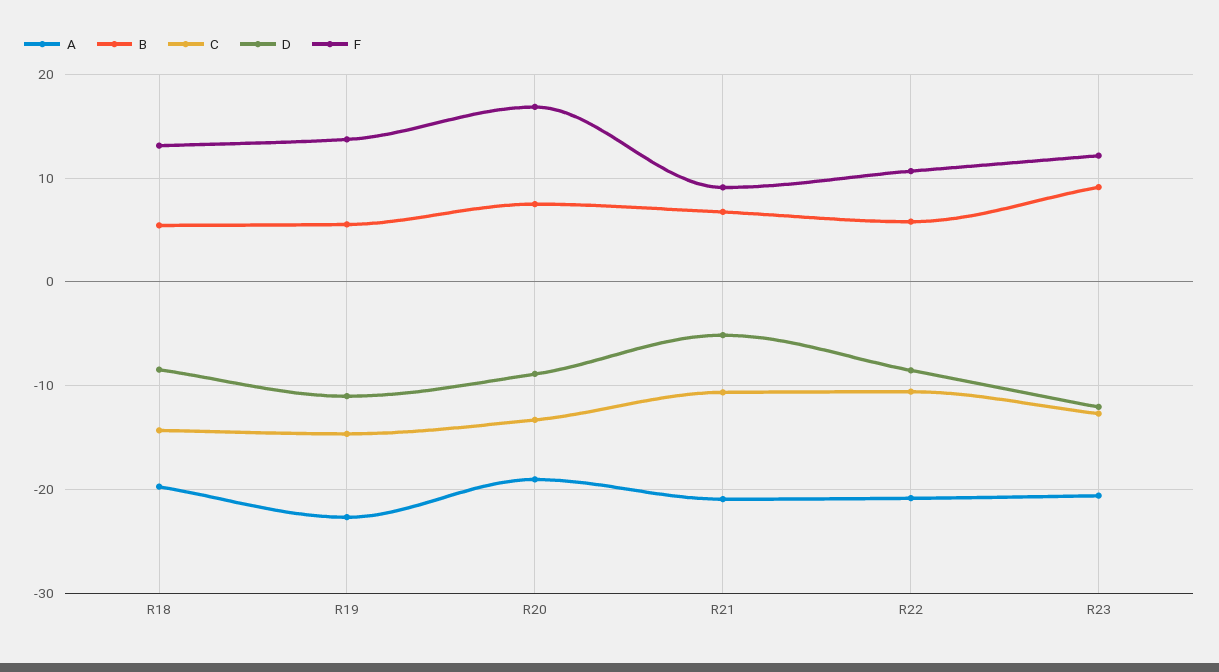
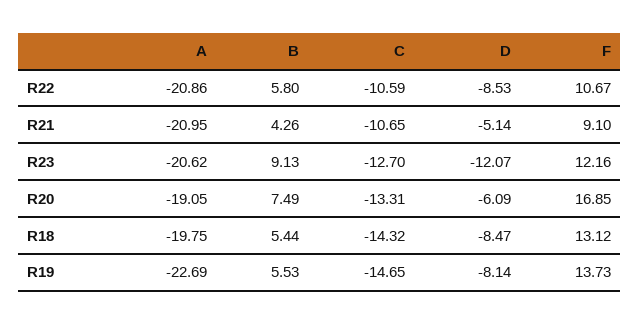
  {
    "A": {
      "R18": -19.75,
      "R19": -22.69,
      "R20": -19.05,
      "R21": -20.95,
      "R22": -20.86,
      "R23": -20.62
    },
    "B": {
      "R18": 5.44,
      "R19": 5.53,
      "R20": 7.49,
-     "R21": 7,
+     "R21": 4.26,
      "R22": 5.8,
      "R23": 9.13
    },
    "C": {
      "R18": -14.32,
      "R19": -14.65,
      "R20": -13.31,
      "R21": -10.65,
      "R22": -10.59,
      "R23": -12.7
    },
    "D": {
      "R18": -8.47,
-     "R19": -11,
+     "R19": -8.14,
-     "R20": -9,
+     "R20": -6.09,
      "R21": -5.14,
      "R22": -8.53,
      "R23": -12.07
    },
    "F": {
      "R18": 13.12,
      "R19": 13.73,
      "R20": 16.85,
      "R21": 9.1,
      "R22": 10.67,
      "R23": 12.16
    }
  }

